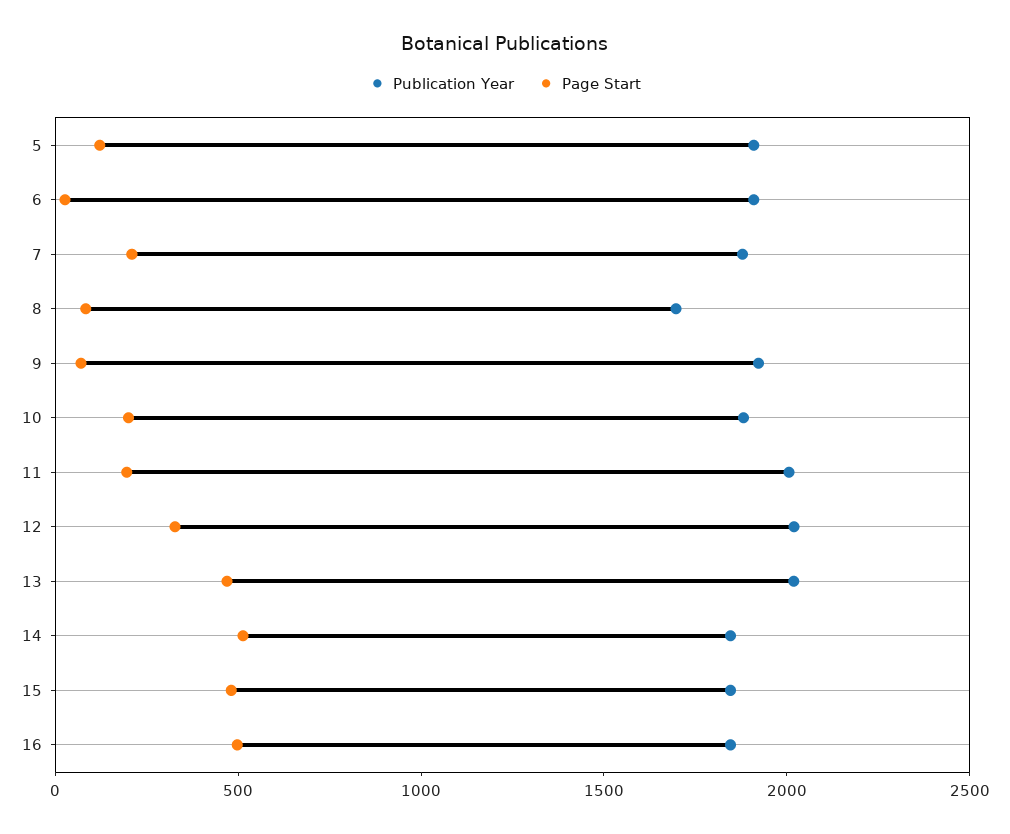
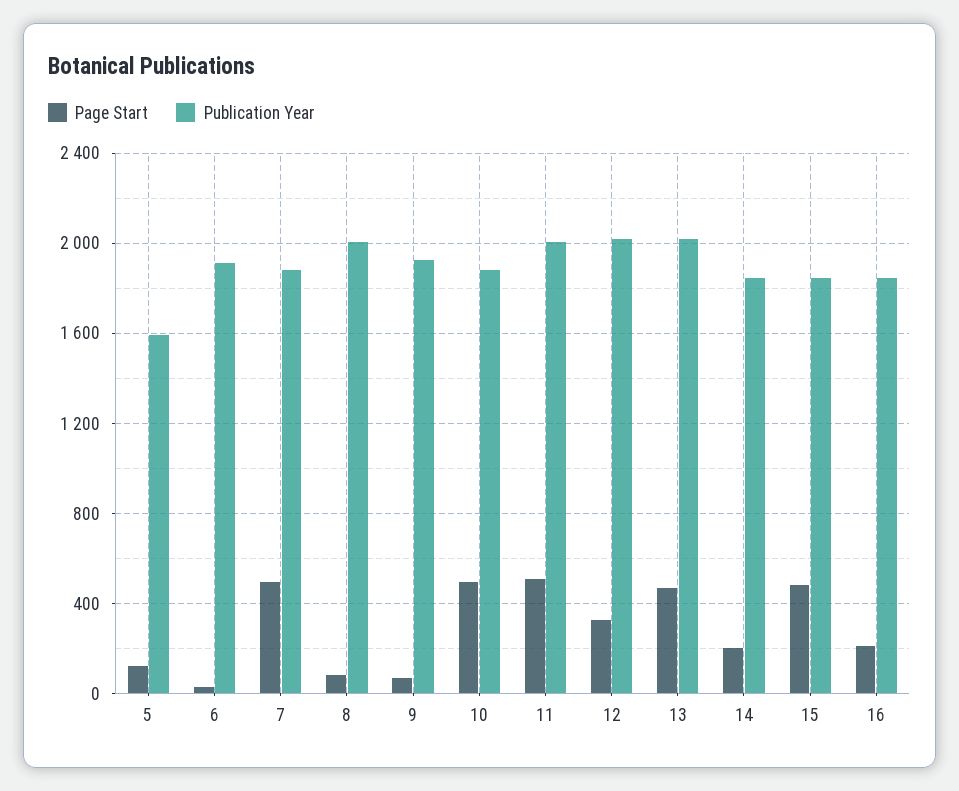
  {
    "Publication Year": {
-     "5": 1900,
+     "5": 1600,
      "6": 1900,
      "7": 1900,
-     "8": 1700,
+     "8": 2000,
      "9": 1900,
      "10": 1900,
      "11": 2000,
      "12": 2000,
      "13": 2000,
      "14": 1850,
      "15": 1850,
      "16": 1850
    },
    "Page Start": {
      "5": 100,
      "6": 50,
-     "7": 200,
+     "7": 500,
      "8": 100,
      "9": 50,
-     "10": 200,
+     "10": 500,
-     "11": 200,
+     "11": 500,
      "12": 350,
      "13": 450,
-     "14": 500,
+     "14": 200,
      "15": 500,
-     "16": 500
+     "16": 200
    }
  }

